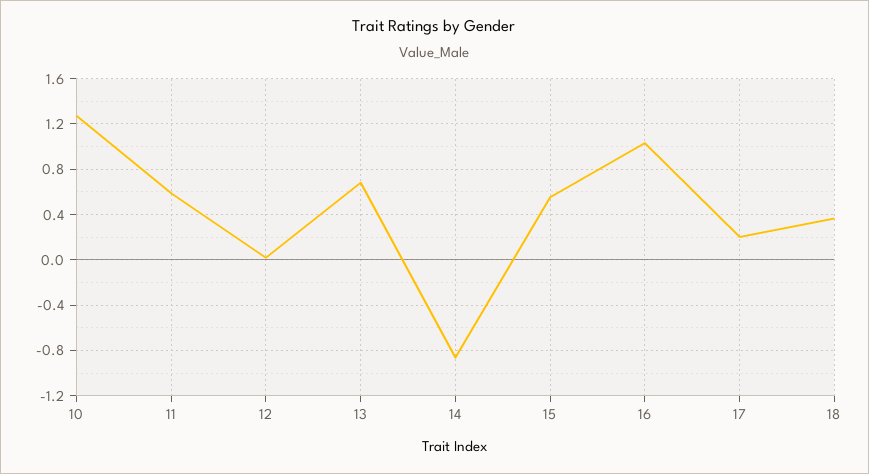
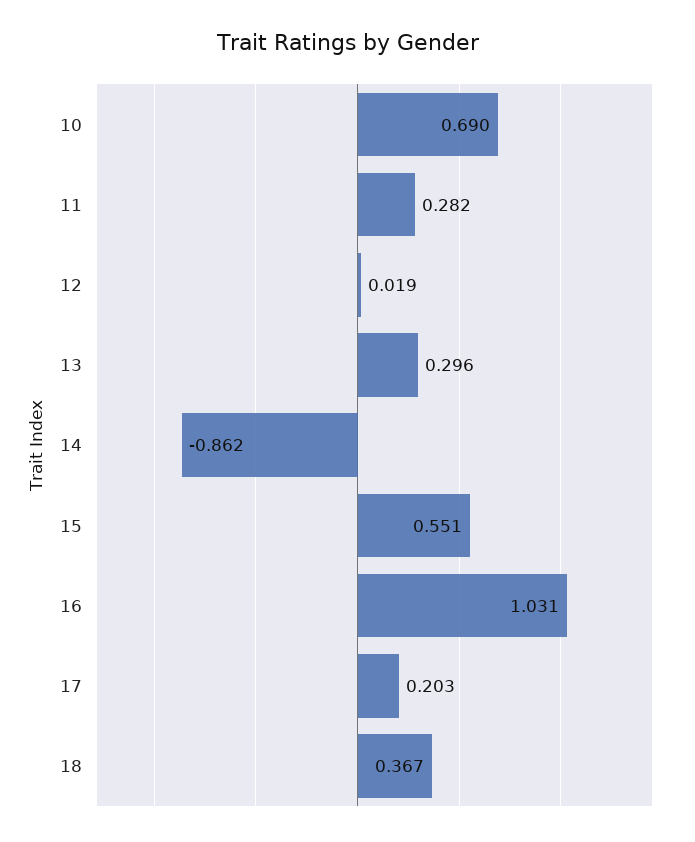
  {
-   "10": 1.3,
+   "10": 0.69,
-   "11": 0.6,
+   "11": 0.282,
    "12": 0.019,
-   "13": 0.7,
+   "13": 0.296,
    "14": -0.862,
    "15": 0.551,
    "16": 1.031,
    "17": 0.203,
    "18": 0.367
  }

